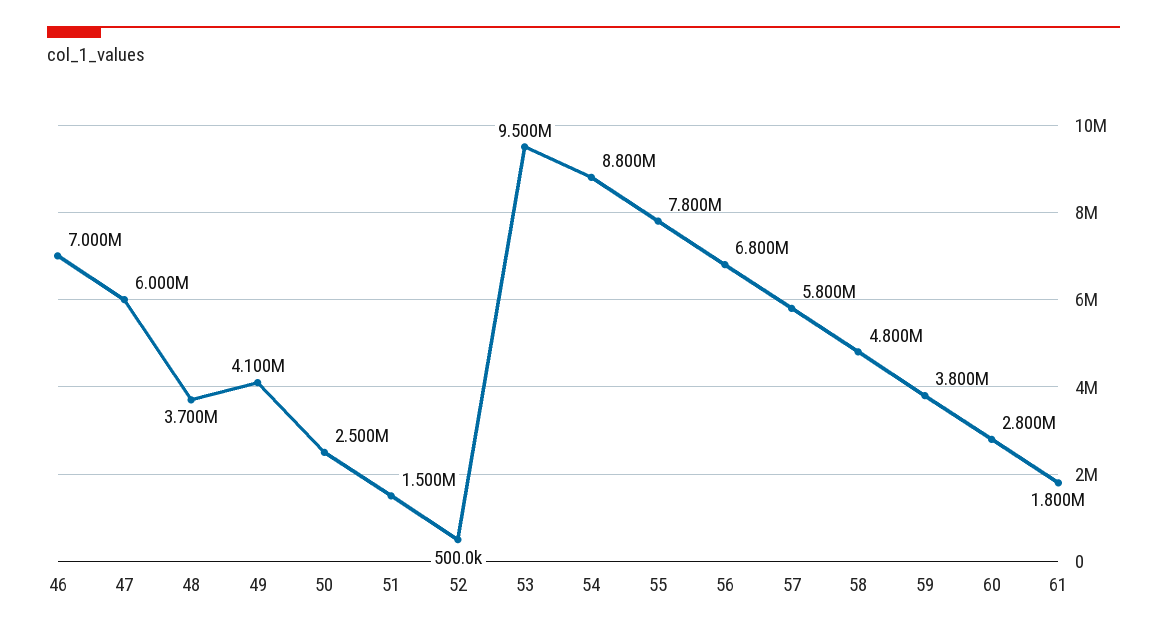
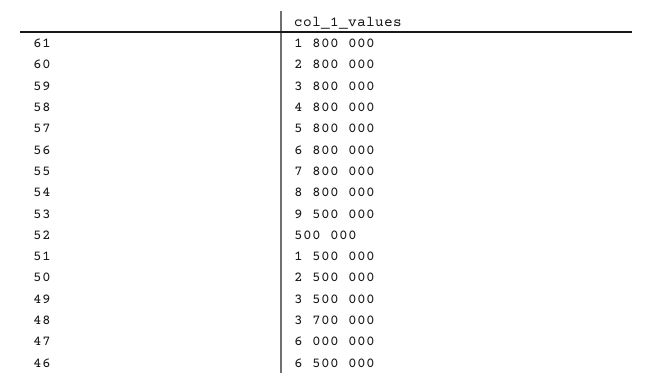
  {
-   "46": 7000000,
+   "46": 6500000,
    "47": 6000000,
    "48": 3700000,
-   "49": 4100000,
+   "49": 3500000,
    "50": 2500000,
    "51": 1500000,
    "52": 500000,
    "53": 9500000,
    "54": 8800000,
    "55": 7800000,
    "56": 6800000,
    "57": 5800000,
    "58": 4800000,
    "59": 3800000,
    "60": 2800000,
    "61": 1800000
  }

